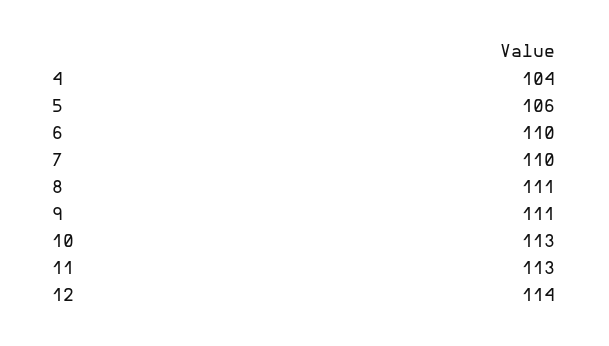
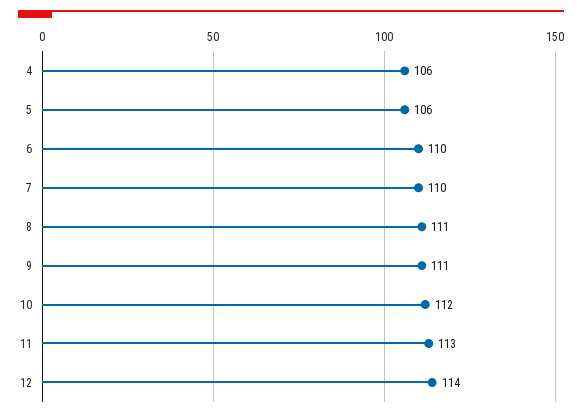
  {
-   "4": 104,
+   "4": 106,
    "5": 106,
    "6": 110,
    "7": 110,
    "8": 111,
    "9": 111,
-   "10": 113,
+   "10": 112,
    "11": 113,
    "12": 114
  }

